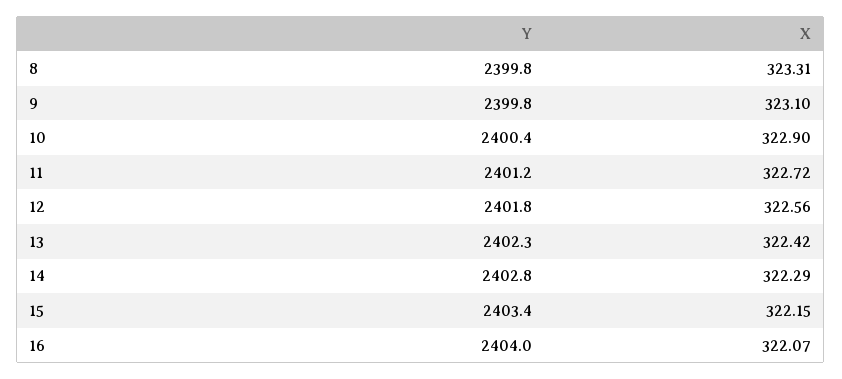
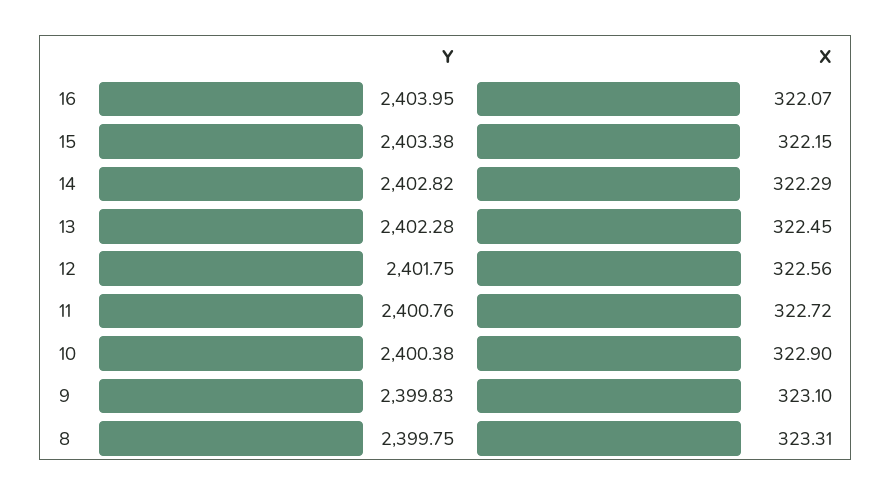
  {
    "Y": {
      "8": 2399.75,
      "9": 2399.83,
      "10": 2400.38,
-     "11": 2401.2,
+     "11": 2400.76,
      "12": 2401.75,
      "13": 2402.28,
      "14": 2402.82,
      "15": 2403.38,
      "16": 2403.95
    },
    "X": {
      "8": 323.31,
      "9": 323.1,
      "10": 322.9,
      "11": 322.72,
      "12": 322.56,
-     "13": 322.42,
+     "13": 322.45,
      "14": 322.29,
      "15": 322.15,
      "16": 322.07
    }
  }

